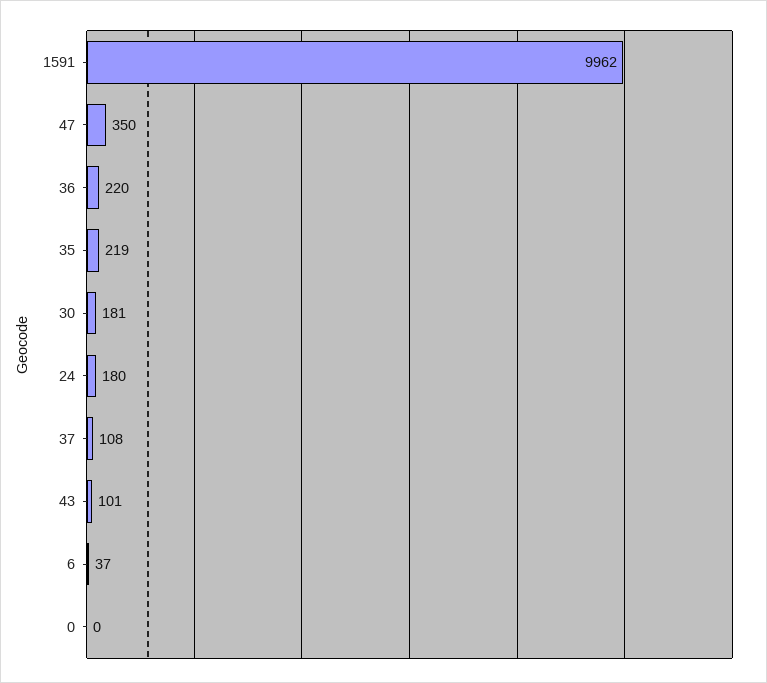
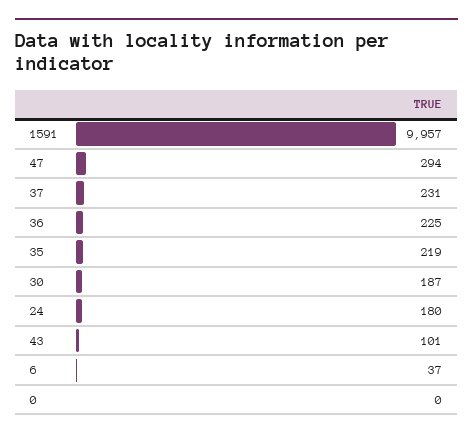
  {
-   "1591": 9962,
+   "1591": 9957,
-   "47": 350,
+   "47": 294,
-   "36": 220,
+   "36": 225,
    "35": 219,
-   "30": 181,
+   "30": 187,
    "24": 180,
-   "37": 108,
+   "37": 231,
    "43": 101,
    "6": 37,
    "0": 0
  }

